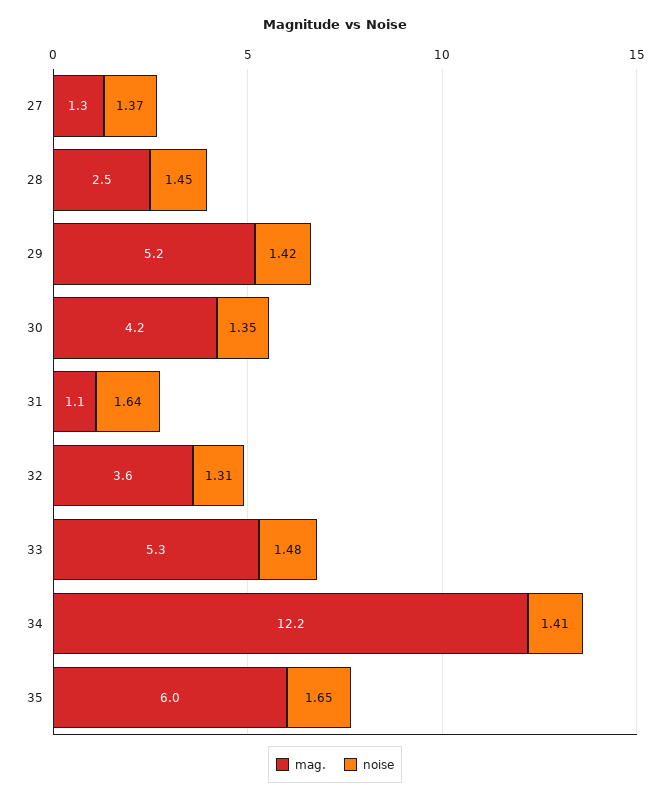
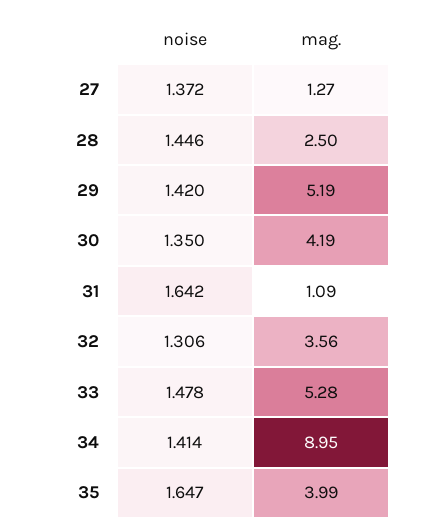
  {
    "mag.": {
      "27": 1.27,
      "28": 2.5,
      "29": 5.19,
      "30": 4.19,
      "31": 1.09,
      "32": 3.56,
      "33": 5.28,
-     "34": 12.2,
+     "34": 8.95,
-     "35": 6
+     "35": 3.99
    },
    "noise": {
      "27": 1.372,
      "28": 1.446,
      "29": 1.42,
      "30": 1.35,
      "31": 1.642,
      "32": 1.306,
      "33": 1.478,
      "34": 1.414,
      "35": 1.647
    }
  }

